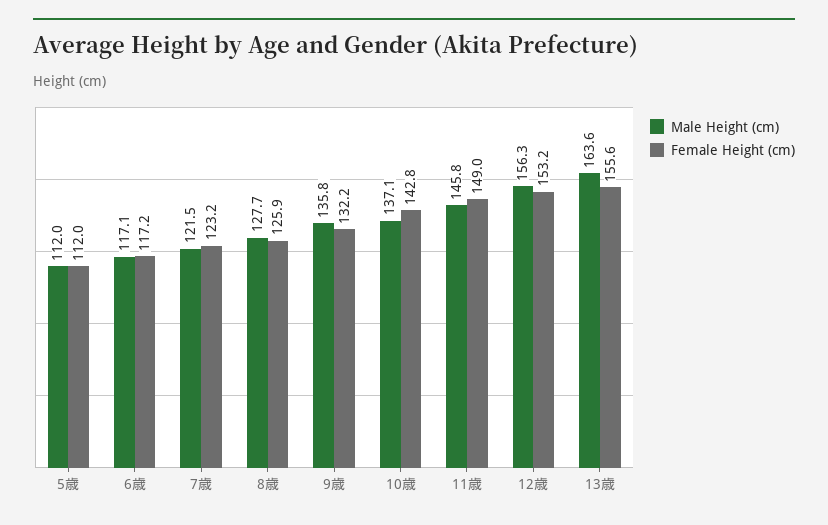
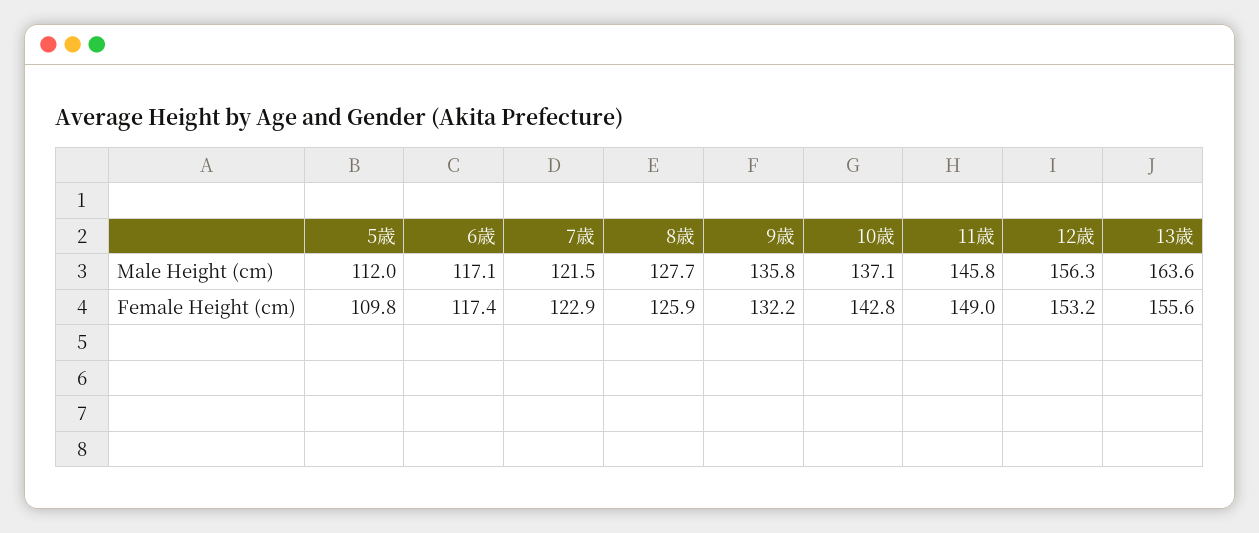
  {
    "Male Height (cm)": {
      "5歳": 112,
      "6歳": 117.1,
      "7歳": 121.5,
      "8歳": 127.7,
      "9歳": 135.8,
      "10歳": 137.1,
      "11歳": 145.8,
      "12歳": 156.3,
      "13歳": 163.6
    },
    "Female Height (cm)": {
-     "5歳": 112,
+     "5歳": 109.8,
-     "6歳": 117.2,
+     "6歳": 117.4,
-     "7歳": 123.2,
+     "7歳": 122.9,
      "8歳": 125.9,
      "9歳": 132.2,
      "10歳": 142.8,
      "11歳": 149,
      "12歳": 153.2,
      "13歳": 155.6
    }
  }

